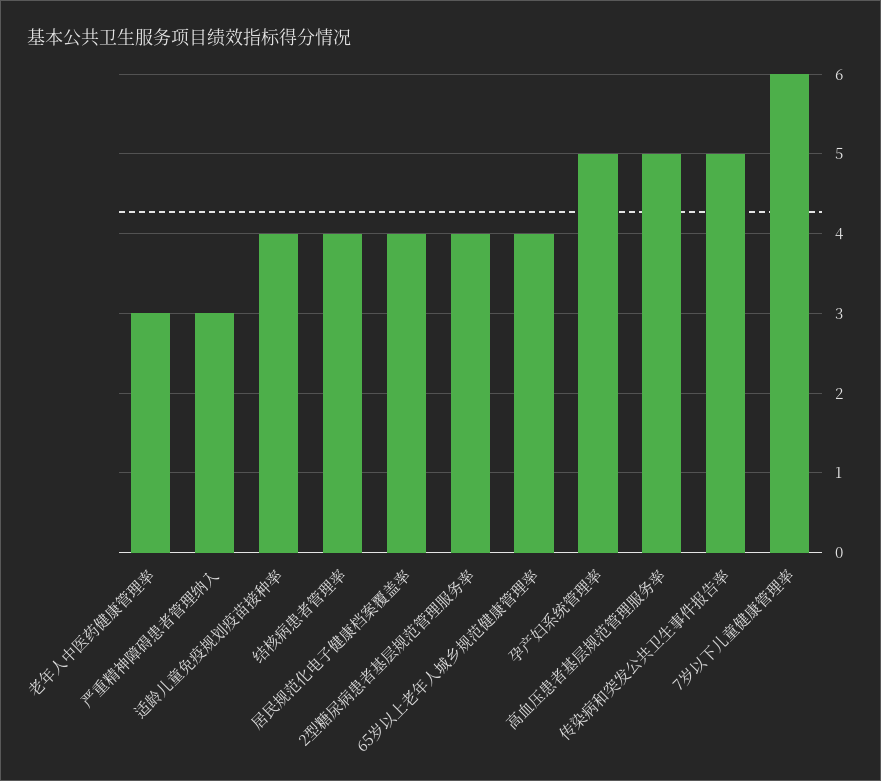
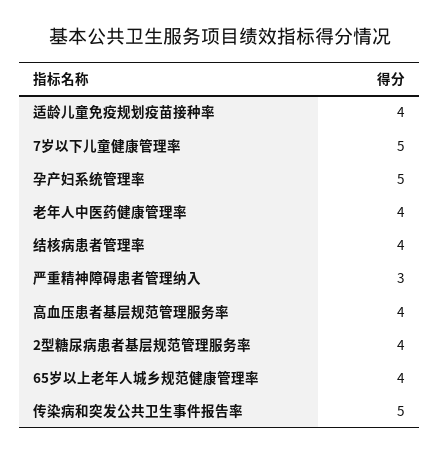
  {
-   "老年人中医药健康管理率": 3,
+   "老年人中医药健康管理率": 4,
    "严重精神障碍患者管理纳入": 3,
    "适龄儿童免疫规划疫苗接种率": 4,
    "结核病患者管理率": 4,
-   "居民规范化电子健康档案覆盖率": 4,
    "2型糖尿病患者基层规范管理服务率": 4,
    "65岁以上老年人城乡规范健康管理率": 4,
    "孕产妇系统管理率": 5,
-   "高血压患者基层规范管理服务率": 5,
+   "高血压患者基层规范管理服务率": 4,
    "传染病和突发公共卫生事件报告率": 5,
-   "7岁以下儿童健康管理率": 6
+   "7岁以下儿童健康管理率": 5
  }

